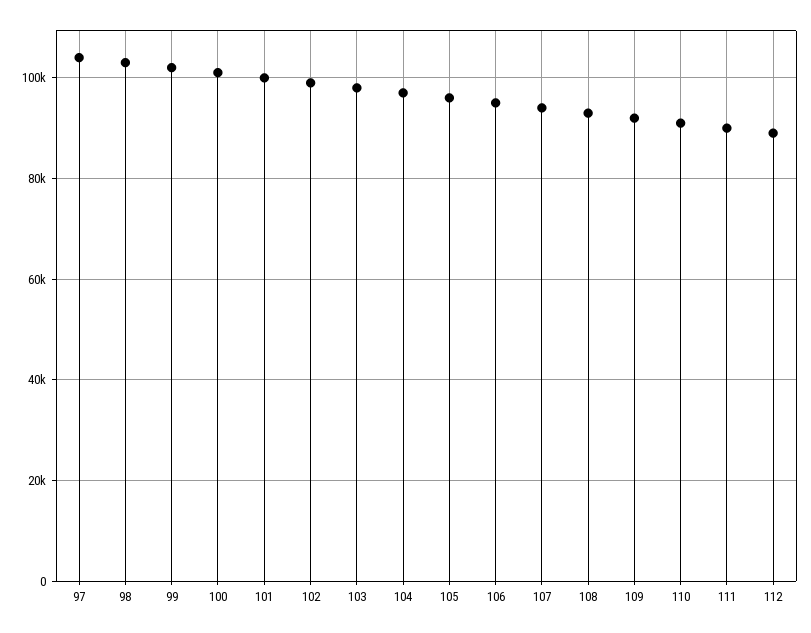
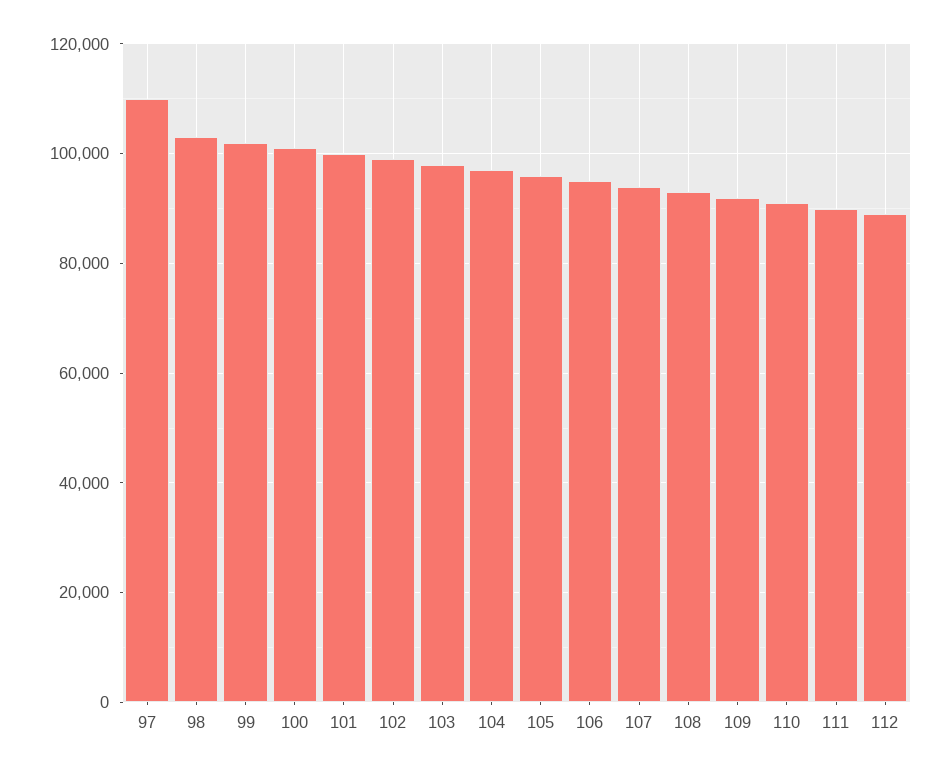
  {
-   "97": 104000,
+   "97": 110000,
    "98": 104000,
    "99": 102000,
    "100": 102000,
    "101": 100000,
    "102": 100000,
    "103": 98000,
    "104": 98000,
    "105": 96000,
    "106": 96000,
    "107": 94000,
    "108": 94000,
    "109": 92000,
    "110": 92000,
    "111": 90000,
    "112": 90000
  }

